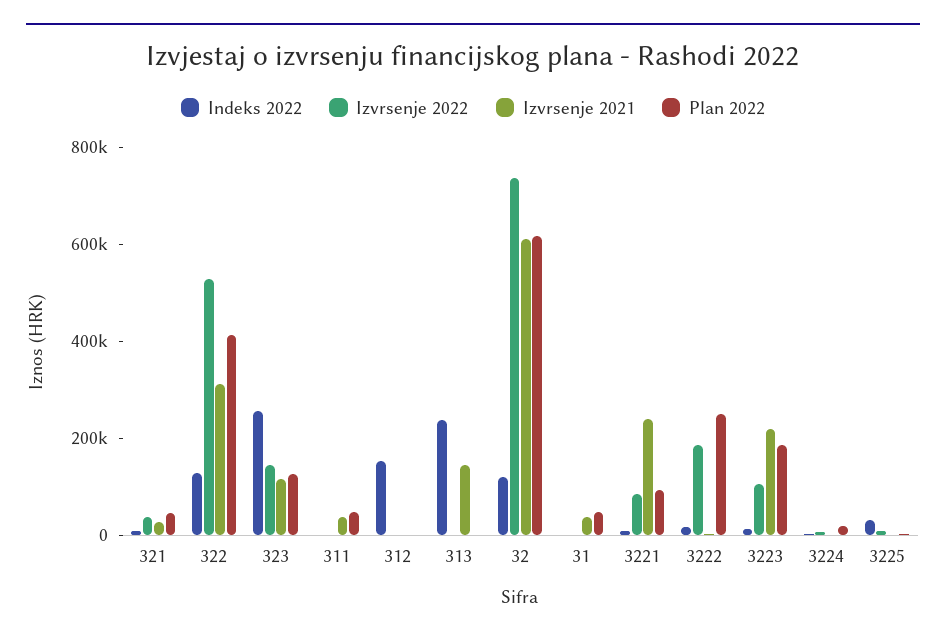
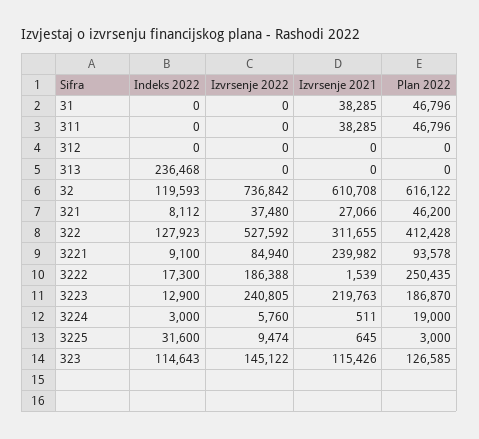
  {
    "Indeks 2022": {
      "321": 8112,
      "322": 127923,
-     "323": 250000,
+     "323": 114643,
      "311": 0,
-     "312": 150000,
+     "312": 0,
      "313": 236468,
      "32": 119593,
      "31": 0,
      "3221": 9100,
      "3222": 17300,
      "3223": 12900,
      "3224": 3000,
      "3225": 31600
    },
    "Izvrsenje 2022": {
      "321": 37480,
      "322": 527592,
      "323": 145122,
      "311": 0,
      "312": 0,
      "313": 0,
      "32": 736842,
      "31": 0,
      "3221": 84940,
      "3222": 186388,
-     "3223": 100000,
+     "3223": 240805,
      "3224": 5760,
      "3225": 9474
    },
    "Izvrsenje 2021": {
      "321": 27066,
      "322": 311655,
      "323": 115426,
      "311": 38285,
      "312": 0,
-     "313": 150000,
+     "313": 0,
      "32": 610708,
      "31": 38285,
      "3221": 239982,
      "3222": 1539,
      "3223": 219763,
      "3224": 511,
      "3225": 645
    },
    "Plan 2022": {
      "321": 46200,
      "322": 412428,
      "323": 126585,
      "311": 46796,
      "312": 0,
      "313": 0,
      "32": 616122,
      "31": 46796,
      "3221": 93578,
      "3222": 250435,
      "3223": 186870,
      "3224": 19000,
      "3225": 3000
    }
  }

